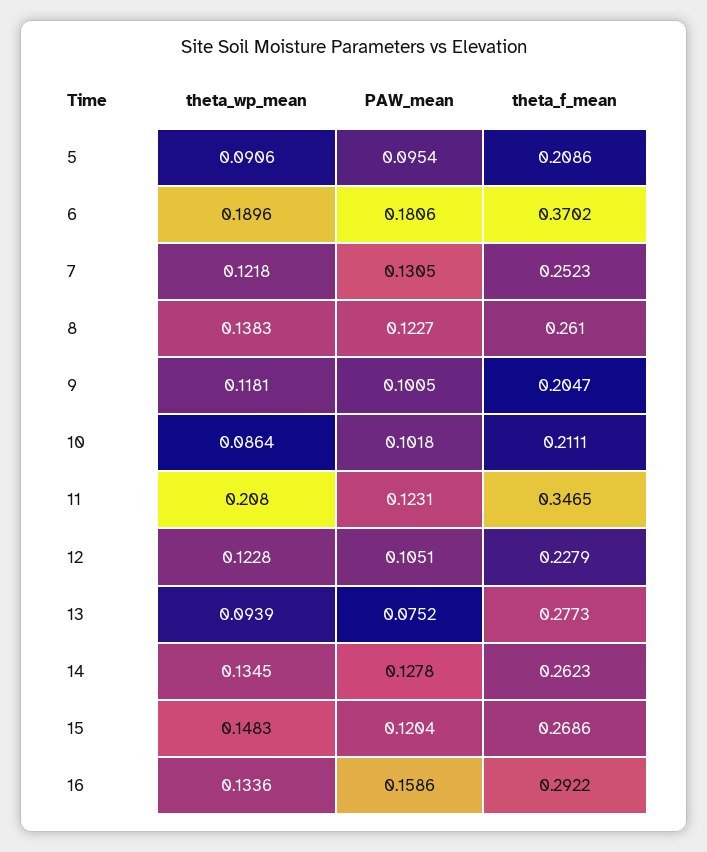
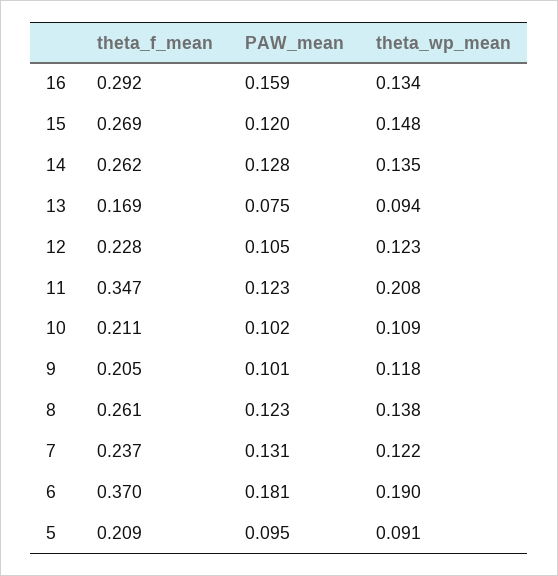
  {
    "theta_wp_mean": {
      "5": 0.0906,
      "6": 0.1896,
      "7": 0.1218,
      "8": 0.1383,
      "9": 0.1181,
-     "10": 0.0864,
+     "10": 0.109,
      "11": 0.208,
      "12": 0.1228,
      "13": 0.0939,
      "14": 0.1345,
      "15": 0.1483,
      "16": 0.1336
    },
    "PAW_mean": {
      "5": 0.0954,
      "6": 0.1806,
      "7": 0.1305,
      "8": 0.1227,
      "9": 0.1005,
      "10": 0.1018,
      "11": 0.1231,
      "12": 0.1051,
      "13": 0.0752,
      "14": 0.1278,
      "15": 0.1204,
      "16": 0.1586
    },
    "theta_f_mean": {
      "5": 0.2086,
      "6": 0.3702,
-     "7": 0.2523,
+     "7": 0.237,
      "8": 0.261,
      "9": 0.2047,
      "10": 0.2111,
      "11": 0.3465,
      "12": 0.2279,
-     "13": 0.2773,
+     "13": 0.169,
      "14": 0.2623,
      "15": 0.2686,
      "16": 0.2922
    }
  }

